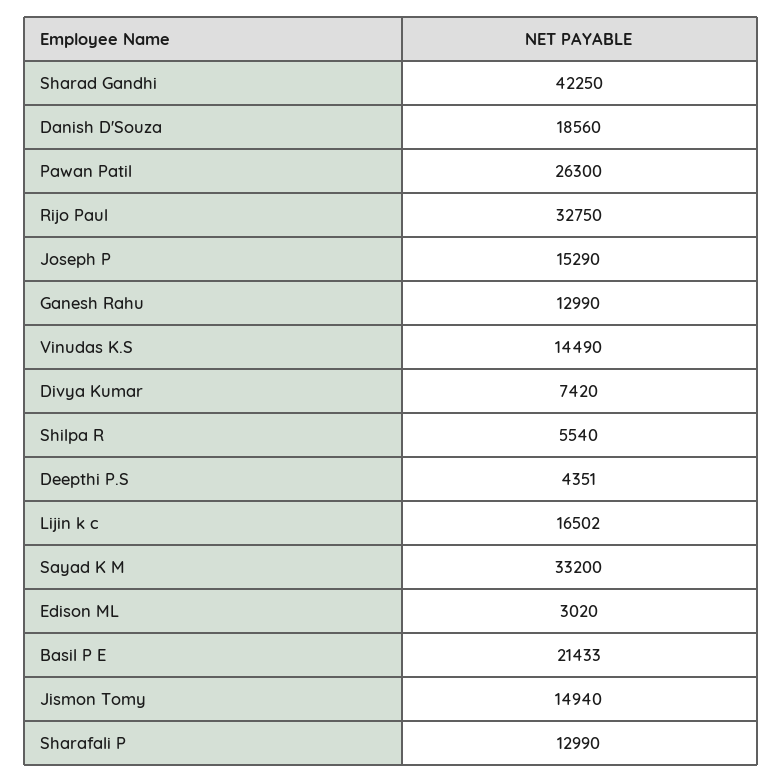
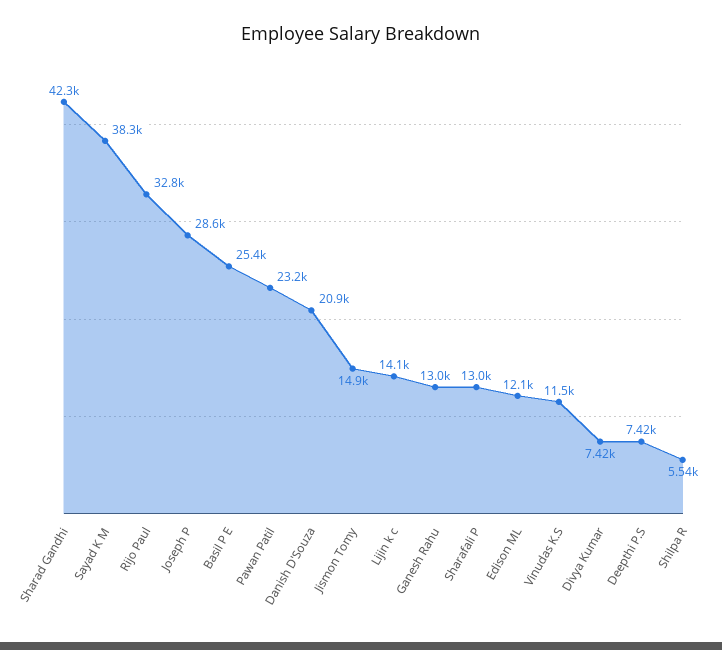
  {
    "Sharad Gandhi": 42250,
-   "Danish D'Souza": 18560,
+   "Danish D'Souza": 20900,
-   "Pawan Patil": 26300,
+   "Pawan Patil": 23200,
    "Rijo Paul": 32750,
-   "Joseph P": 15290,
+   "Joseph P": 28600,
    "Ganesh Rahu": 12990,
-   "Vinudas K.S": 14490,
+   "Vinudas K.S": 11500,
    "Divya Kumar": 7420,
    "Shilpa R": 5540,
-   "Deepthi P.S": 4351,
+   "Deepthi P.S": 7420,
-   "Lijin k c": 16502,
+   "Lijin k c": 14100,
-   "Sayad K M": 33200,
+   "Sayad K M": 38300,
-   "Edison ML": 3020,
+   "Edison ML": 12100,
-   "Basil P E": 21433,
+   "Basil P E": 25400,
    "Jismon Tomy": 14940,
    "Sharafali P": 12990
  }

